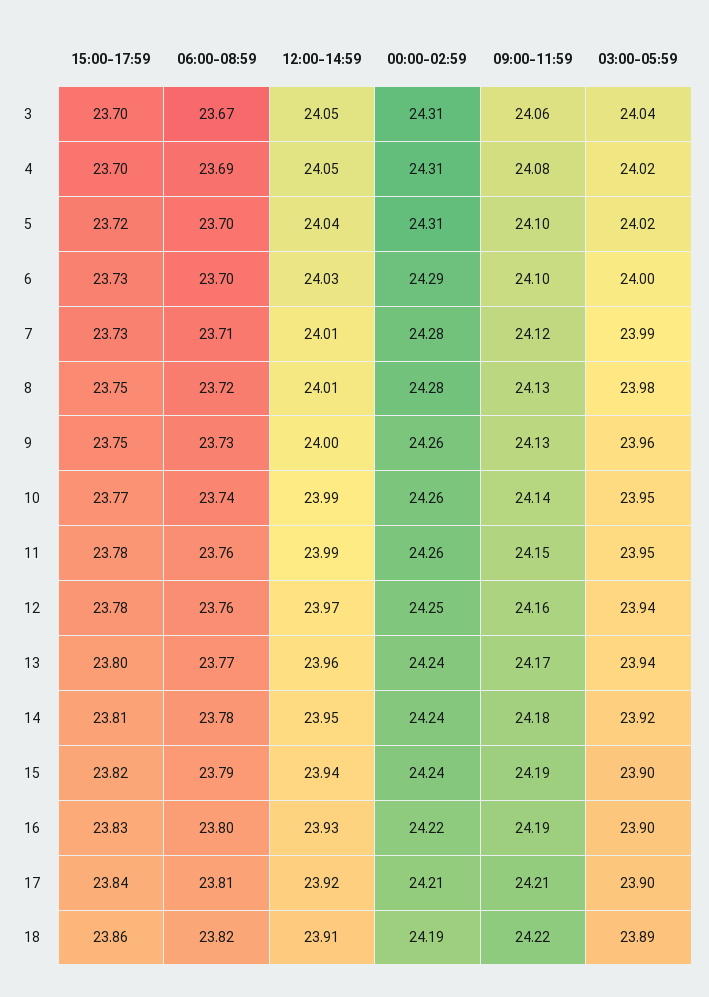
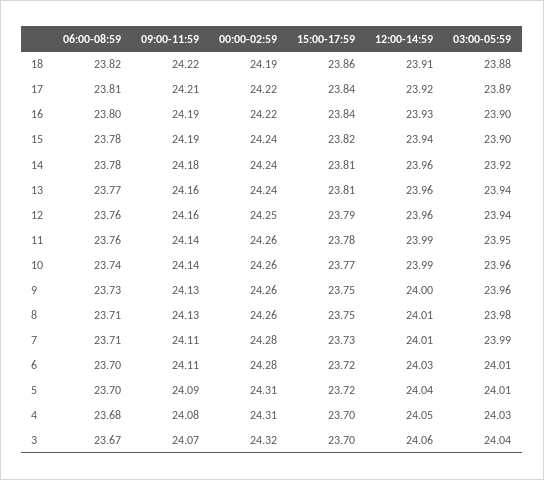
  {
    "15:00-17:59": {
      "3": 23.7,
      "4": 23.7,
      "5": 23.72,
-     "6": 23.73,
+     "6": 23.72,
      "7": 23.73,
      "8": 23.75,
      "9": 23.75,
      "10": 23.77,
      "11": 23.78,
-     "12": 23.78,
+     "12": 23.79,
-     "13": 23.8,
+     "13": 23.81,
      "14": 23.81,
      "15": 23.82,
-     "16": 23.83,
+     "16": 23.84,
      "17": 23.84,
      "18": 23.86
    },
    "06:00-08:59": {
      "3": 23.67,
-     "4": 23.69,
+     "4": 23.68,
      "5": 23.7,
      "6": 23.7,
      "7": 23.71,
-     "8": 23.72,
+     "8": 23.71,
      "9": 23.73,
      "10": 23.74,
      "11": 23.76,
      "12": 23.76,
      "13": 23.77,
      "14": 23.78,
-     "15": 23.79,
+     "15": 23.78,
      "16": 23.8,
      "17": 23.81,
      "18": 23.82
    },
    "12:00-14:59": {
-     "3": 24.05,
+     "3": 24.06,
      "4": 24.05,
      "5": 24.04,
      "6": 24.03,
      "7": 24.01,
      "8": 24.01,
      "9": 24,
      "10": 23.99,
      "11": 23.99,
-     "12": 23.97,
+     "12": 23.96,
      "13": 23.96,
-     "14": 23.95,
+     "14": 23.96,
      "15": 23.94,
      "16": 23.93,
      "17": 23.92,
      "18": 23.91
    },
    "00:00-02:59": {
-     "3": 24.31,
+     "3": 24.32,
      "4": 24.31,
      "5": 24.31,
-     "6": 24.29,
+     "6": 24.28,
      "7": 24.28,
-     "8": 24.28,
+     "8": 24.26,
      "9": 24.26,
      "10": 24.26,
      "11": 24.26,
      "12": 24.25,
      "13": 24.24,
      "14": 24.24,
      "15": 24.24,
      "16": 24.22,
-     "17": 24.21,
+     "17": 24.22,
      "18": 24.19
    },
    "09:00-11:59": {
-     "3": 24.06,
+     "3": 24.07,
      "4": 24.08,
-     "5": 24.1,
+     "5": 24.09,
-     "6": 24.1,
+     "6": 24.11,
-     "7": 24.12,
+     "7": 24.11,
      "8": 24.13,
      "9": 24.13,
      "10": 24.14,
-     "11": 24.15,
+     "11": 24.14,
      "12": 24.16,
-     "13": 24.17,
+     "13": 24.16,
      "14": 24.18,
      "15": 24.19,
      "16": 24.19,
      "17": 24.21,
      "18": 24.22
    },
    "03:00-05:59": {
      "3": 24.04,
-     "4": 24.02,
+     "4": 24.03,
-     "5": 24.02,
+     "5": 24.01,
-     "6": 24,
+     "6": 24.01,
      "7": 23.99,
      "8": 23.98,
      "9": 23.96,
-     "10": 23.95,
+     "10": 23.96,
      "11": 23.95,
      "12": 23.94,
      "13": 23.94,
      "14": 23.92,
      "15": 23.9,
      "16": 23.9,
-     "17": 23.9,
+     "17": 23.89,
-     "18": 23.89
+     "18": 23.88
    }
  }

